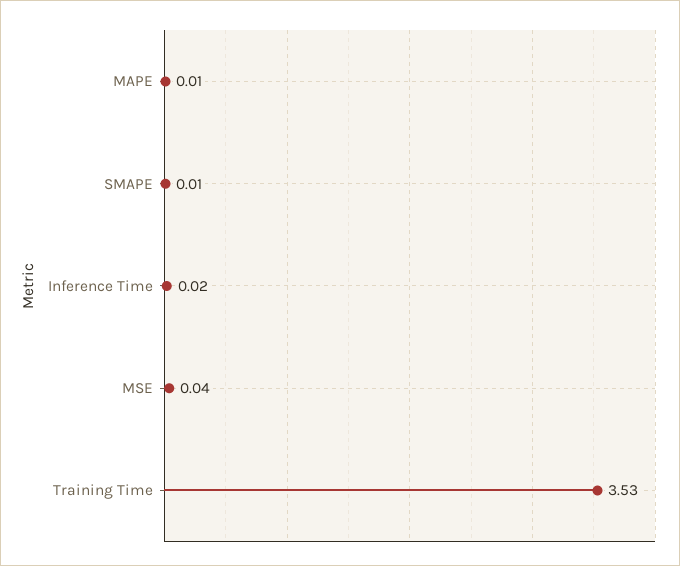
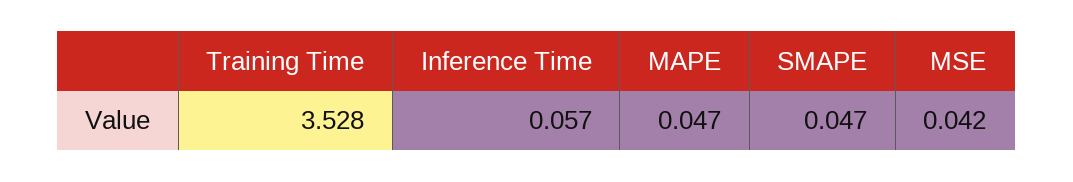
  {
-   "MAPE": 0.01,
+   "MAPE": 0.047,
-   "SMAPE": 0.01,
+   "SMAPE": 0.047,
-   "Inference Time": 0.02,
+   "Inference Time": 0.057,
    "MSE": 0.042,
    "Training Time": 3.528
  }

